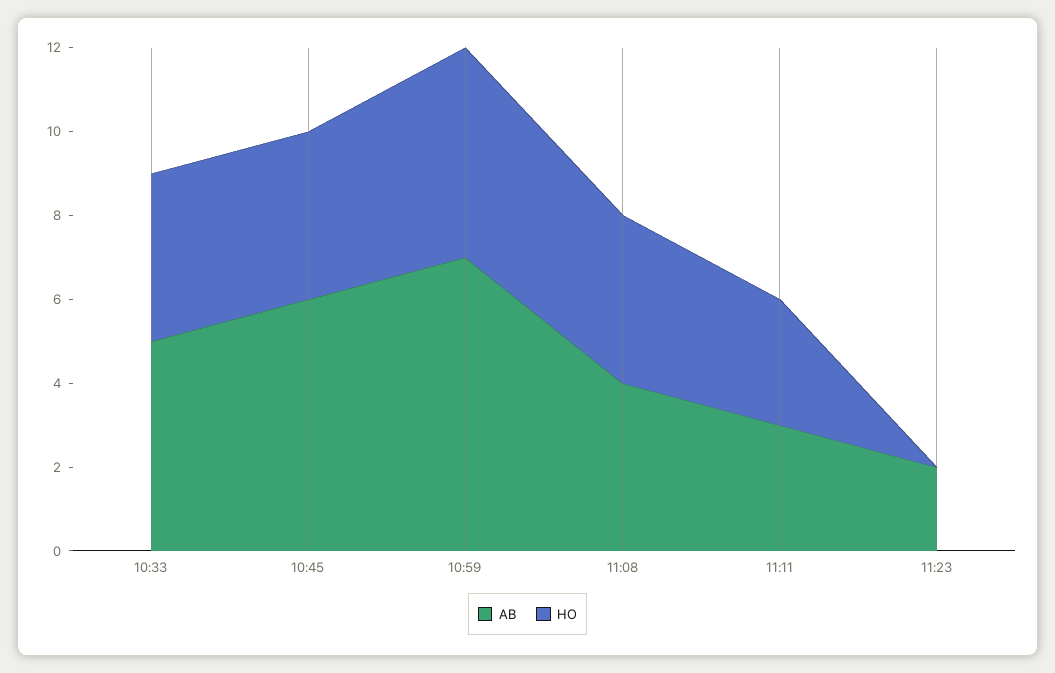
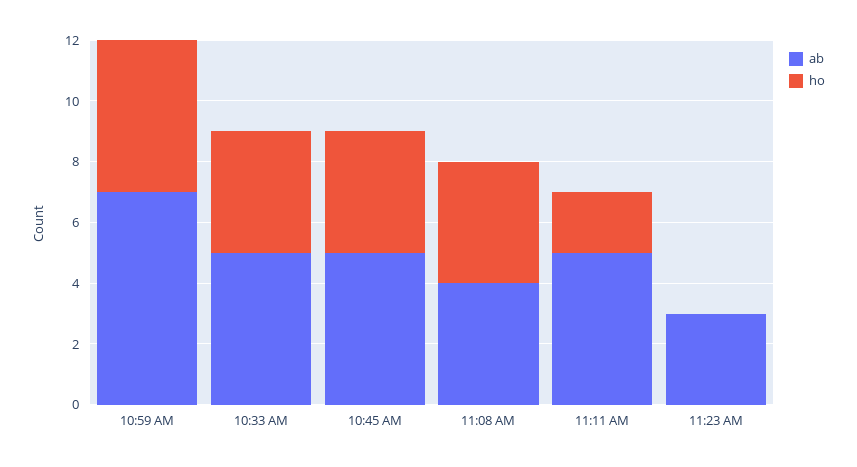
  {
    "AB": {
      "10:33": 5,
-     "10:45": 6,
+     "10:45": 5,
      "10:59": 7,
      "11:08": 4,
-     "11:11": 3,
+     "11:11": 5,
-     "11:23": 2
+     "11:23": 3
    },
    "HO": {
      "10:33": 4,
      "10:45": 4,
      "10:59": 5,
      "11:08": 4,
-     "11:11": 3,
+     "11:11": 2,
      "11:23": 0
    }
  }

